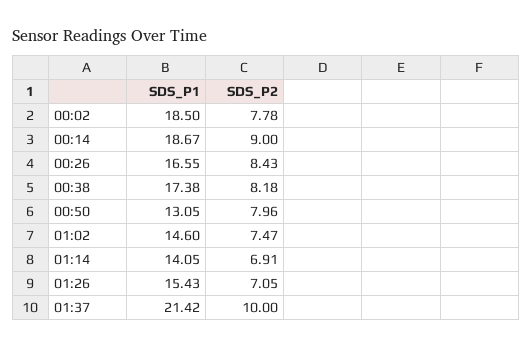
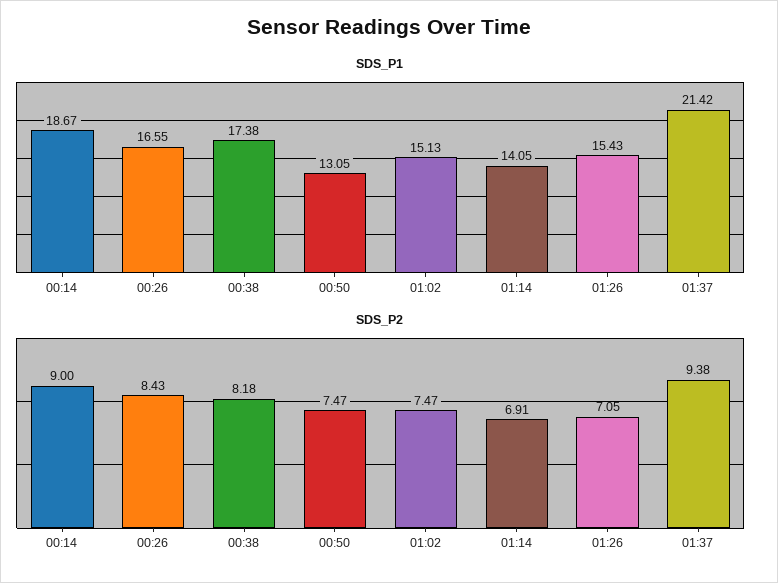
  {
    "SDS_P1": {
-     "00:02": 18.5,
      "00:14": 18.67,
      "00:26": 16.55,
      "00:38": 17.38,
      "00:50": 13.05,
-     "01:02": 14.6,
+     "01:02": 15.13,
      "01:14": 14.05,
      "01:26": 15.43,
      "01:37": 21.42
    },
    "SDS_P2": {
-     "00:02": 7.78,
      "00:14": 9,
      "00:26": 8.43,
      "00:38": 8.18,
-     "00:50": 7.96,
+     "00:50": 7.47,
      "01:02": 7.47,
      "01:14": 6.91,
      "01:26": 7.05,
-     "01:37": 10
+     "01:37": 9.38
    }
  }

